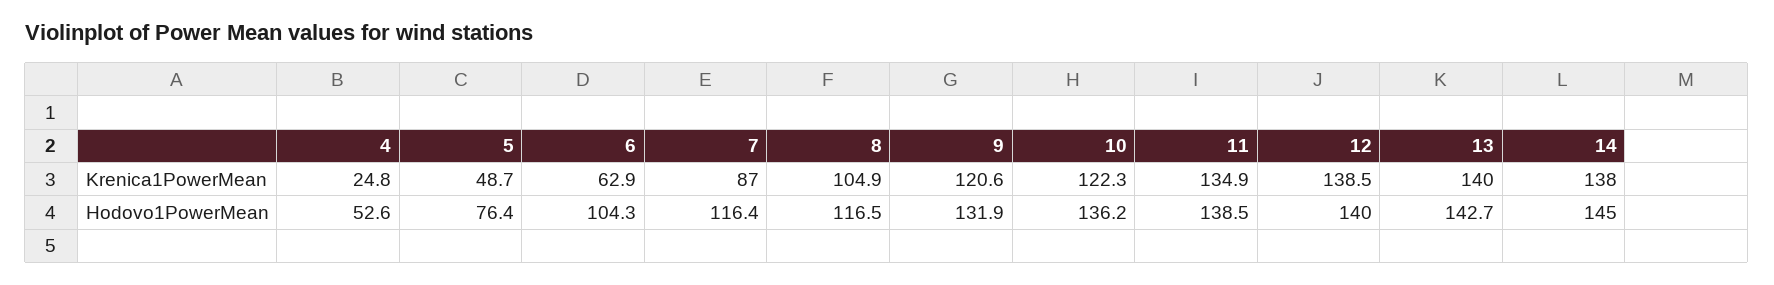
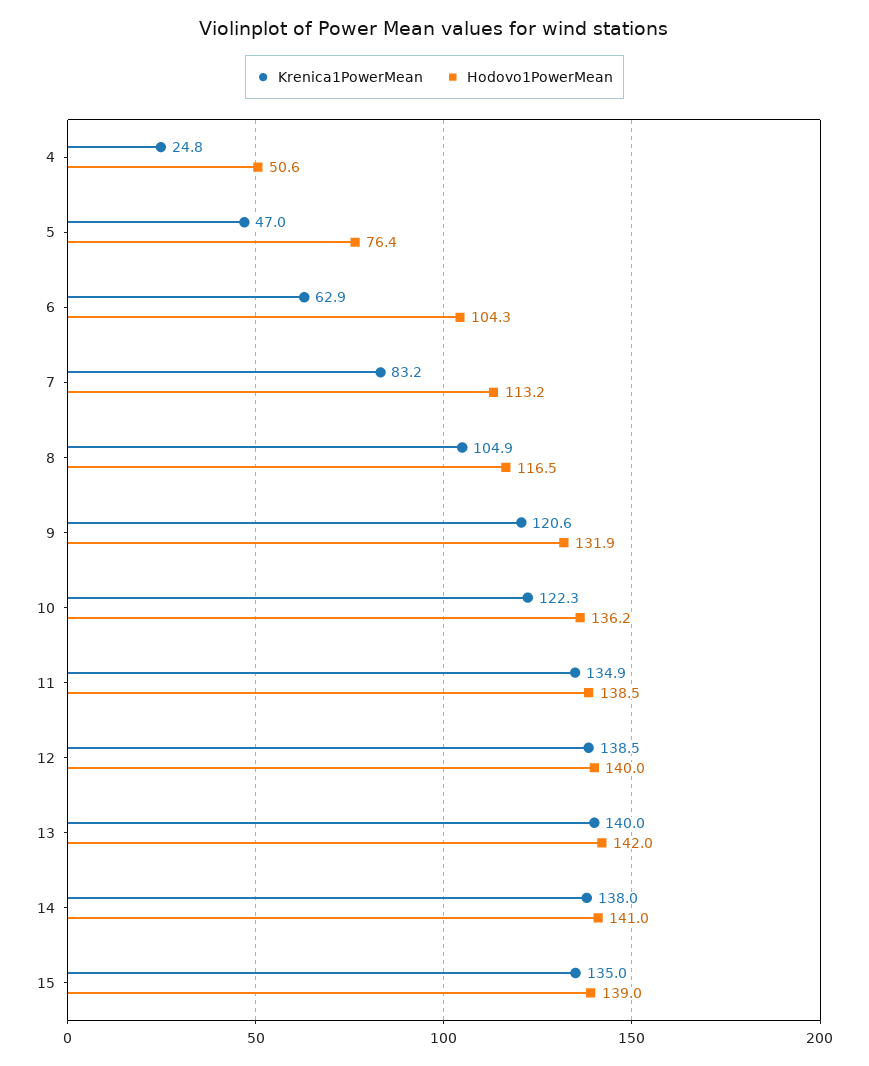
  {
    "Krenica1PowerMean": {
      "4": 24.8,
-     "5": 48.7,
+     "5": 47,
      "6": 62.9,
-     "7": 87,
+     "7": 83.2,
      "8": 104.9,
      "9": 120.6,
      "10": 122.3,
      "11": 134.9,
      "12": 138.5,
      "13": 140,
-     "14": 138
+     "14": 138,
+     "15": 135
    },
    "Hodovo1PowerMean": {
-     "4": 52.6,
+     "4": 50.6,
      "5": 76.4,
      "6": 104.3,
-     "7": 116.4,
+     "7": 113.2,
      "8": 116.5,
      "9": 131.9,
      "10": 136.2,
      "11": 138.5,
      "12": 140,
-     "13": 142.7,
+     "13": 142,
-     "14": 145
+     "14": 141,
+     "15": 139
    }
  }

